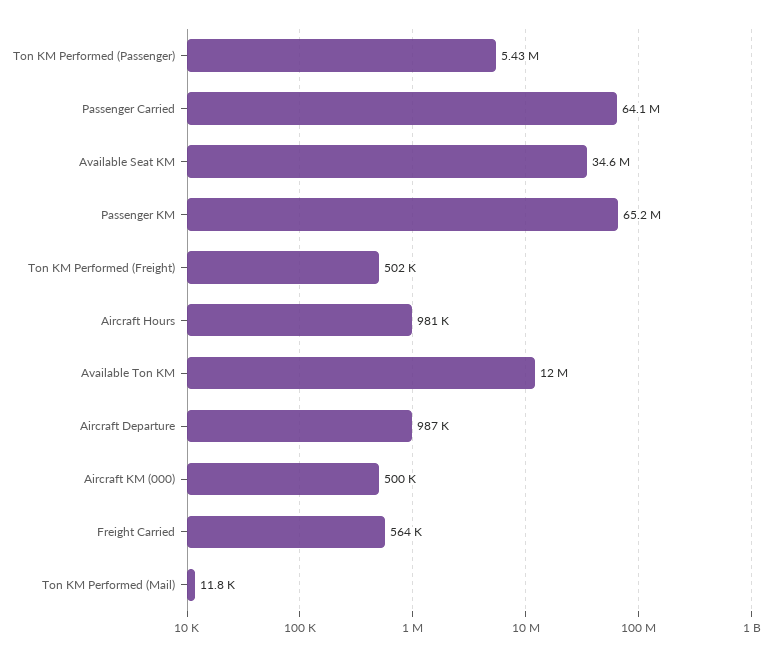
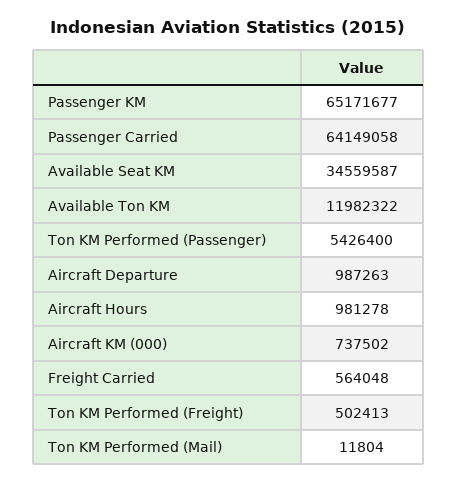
  {
    "Ton KM Performed (Passenger)": 5426400,
    "Passenger Carried": 64149058,
    "Available Seat KM": 34559587,
    "Passenger KM": 65171677,
    "Ton KM Performed (Freight)": 502413,
    "Aircraft Hours": 981278,
    "Available Ton KM": 11982322,
    "Aircraft Departure": 987263,
-   "Aircraft KM (000)": 500000,
+   "Aircraft KM (000)": 737502,
    "Freight Carried": 564048,
    "Ton KM Performed (Mail)": 11804
  }

